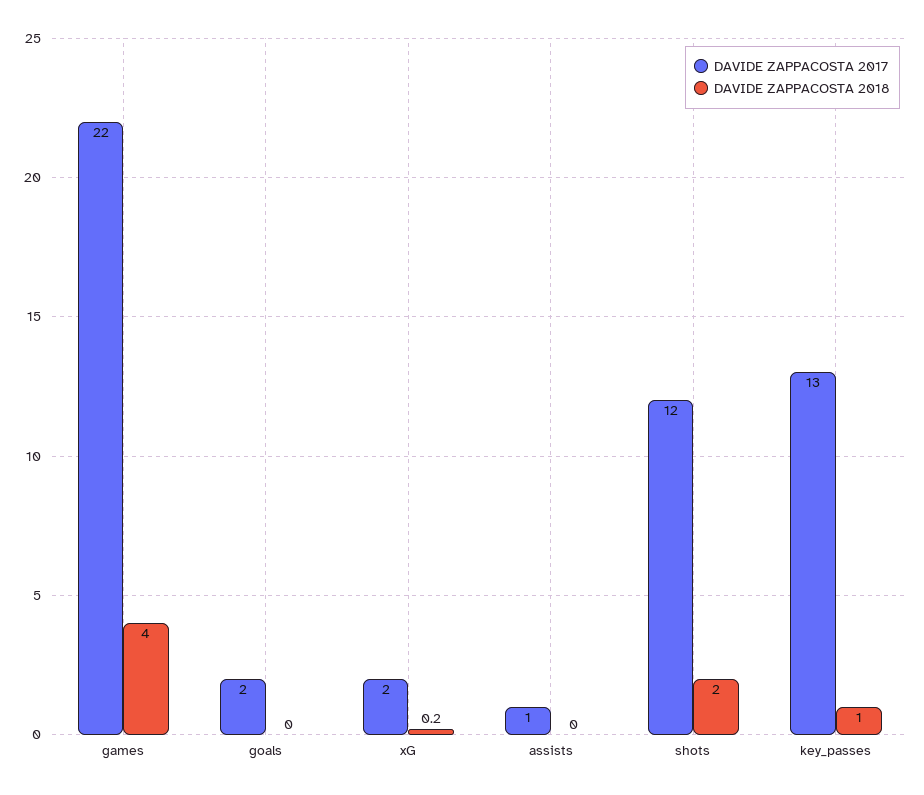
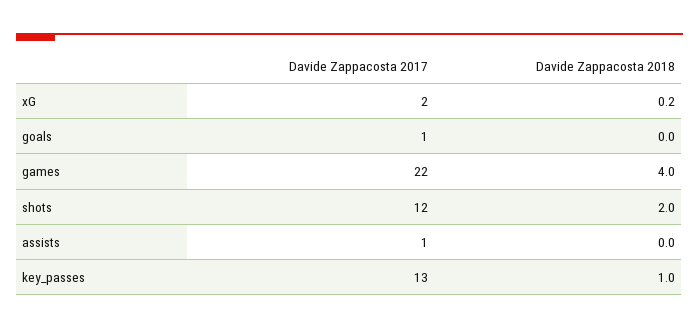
  {
    "DAVIDE ZAPPACOSTA 2017": {
      "games": 22,
-     "goals": 2,
+     "goals": 1,
      "xG": 2,
      "assists": 1,
      "shots": 12,
      "key_passes": 13
    },
    "DAVIDE ZAPPACOSTA 2018": {
      "games": 4,
      "goals": 0,
      "xG": 0.2,
      "assists": 0,
      "shots": 2,
      "key_passes": 1
    }
  }

